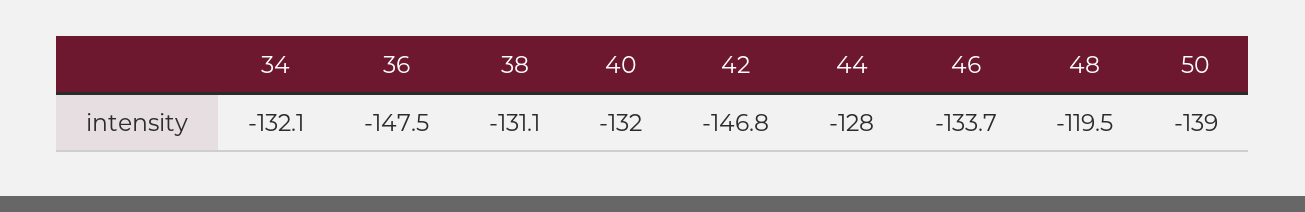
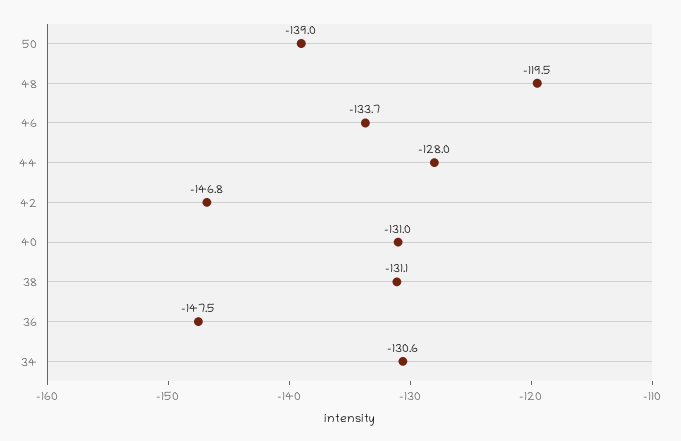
  {
-   "34": -132.1,
+   "34": -130.6,
    "36": -147.5,
    "38": -131.1,
-   "40": -132,
+   "40": -131,
    "42": -146.8,
    "44": -128,
    "46": -133.7,
    "48": -119.5,
    "50": -139
  }

